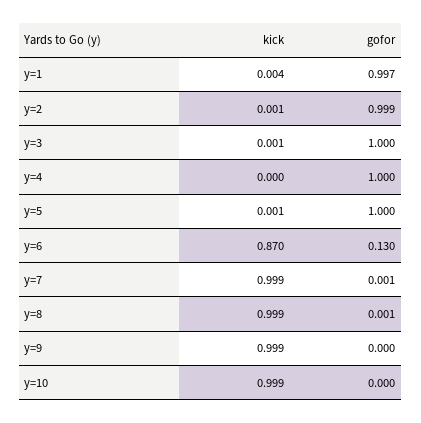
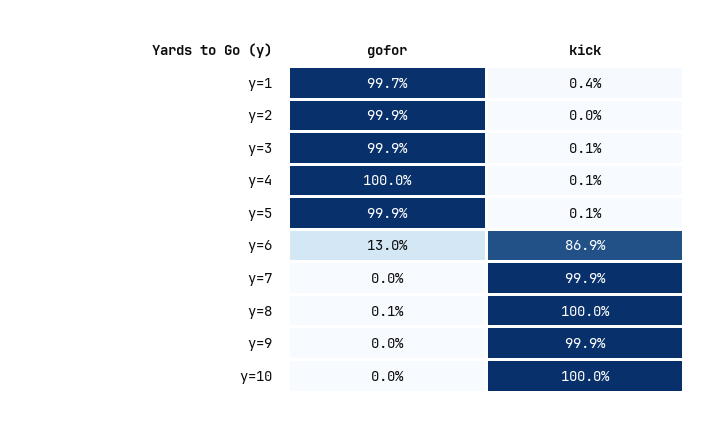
  {
    "kick": {
      "y=1": 0.004,
-     "y=2": 0.001,
+     "y=2": 0,
      "y=3": 0.001,
-     "y=4": 0,
+     "y=4": 0.001,
      "y=5": 0.001,
-     "y=6": 0.87,
+     "y=6": 0.869,
      "y=7": 0.999,
-     "y=8": 0.999,
+     "y=8": 1,
      "y=9": 0.999,
-     "y=10": 0.999
+     "y=10": 1
    },
    "gofor": {
      "y=1": 0.997,
      "y=2": 0.999,
-     "y=3": 1,
+     "y=3": 0.999,
      "y=4": 1,
-     "y=5": 1,
+     "y=5": 0.999,
      "y=6": 0.13,
-     "y=7": 0.001,
+     "y=7": 0,
      "y=8": 0.001,
      "y=9": 0,
      "y=10": 0
    }
  }

